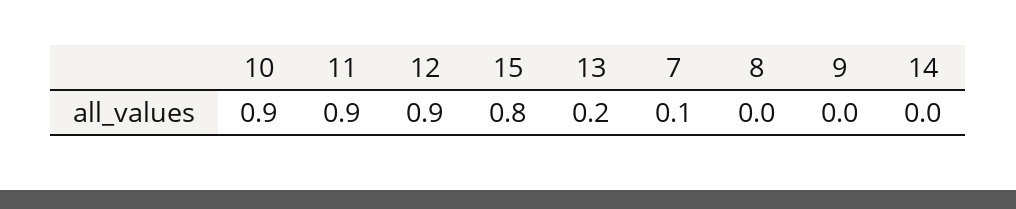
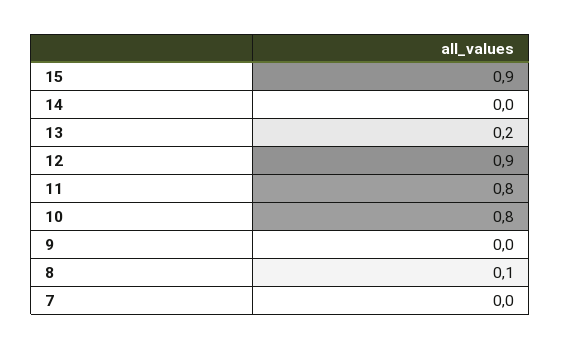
  {
-   "10": 0.9,
+   "10": 0.8,
-   "11": 0.9,
+   "11": 0.8,
    "12": 0.9,
-   "15": 0.8,
+   "15": 0.9,
    "13": 0.2,
-   "7": 0.1,
+   "7": 0,
-   "8": 0,
+   "8": 0.1,
    "9": 0,
    "14": 0
  }

